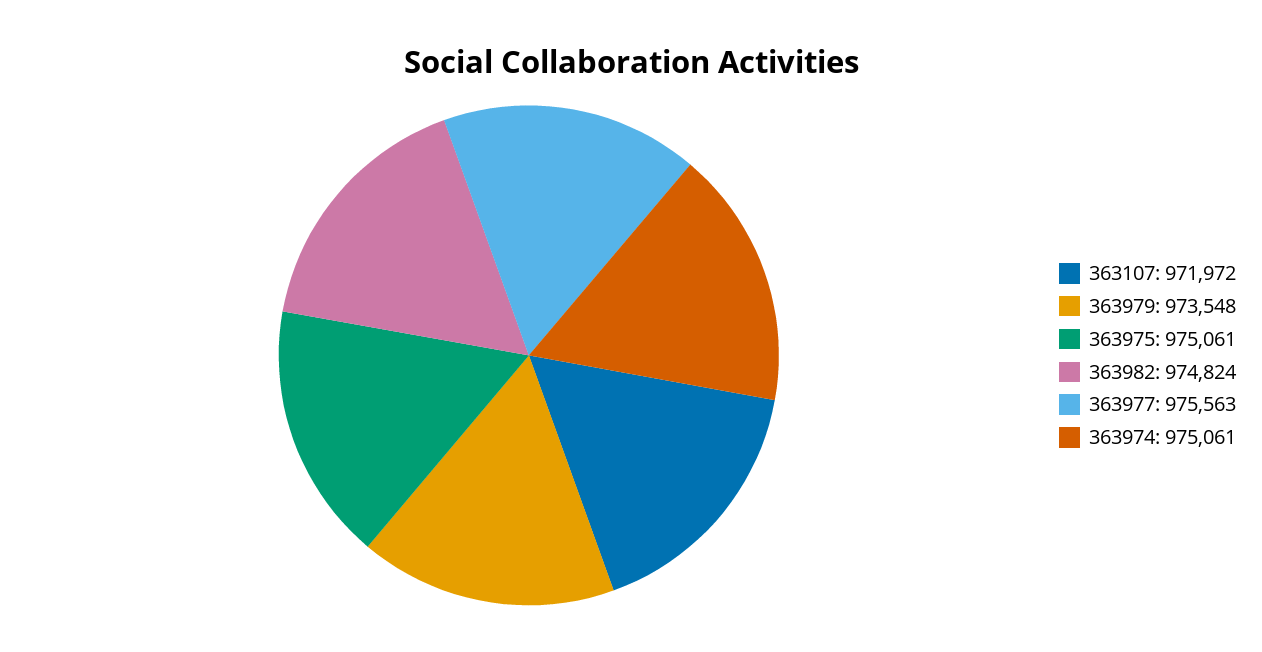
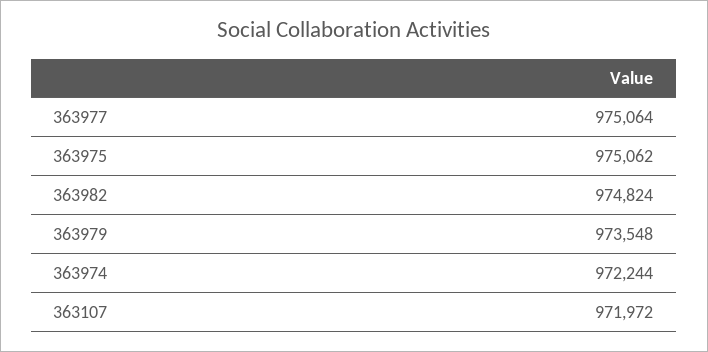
  {
    "363107": 971972,
    "363979": 973548,
-   "363975": 975061,
+   "363975": 975062,
    "363982": 974824,
-   "363977": 975563,
+   "363977": 975064,
-   "363974": 975061
+   "363974": 972244
  }

